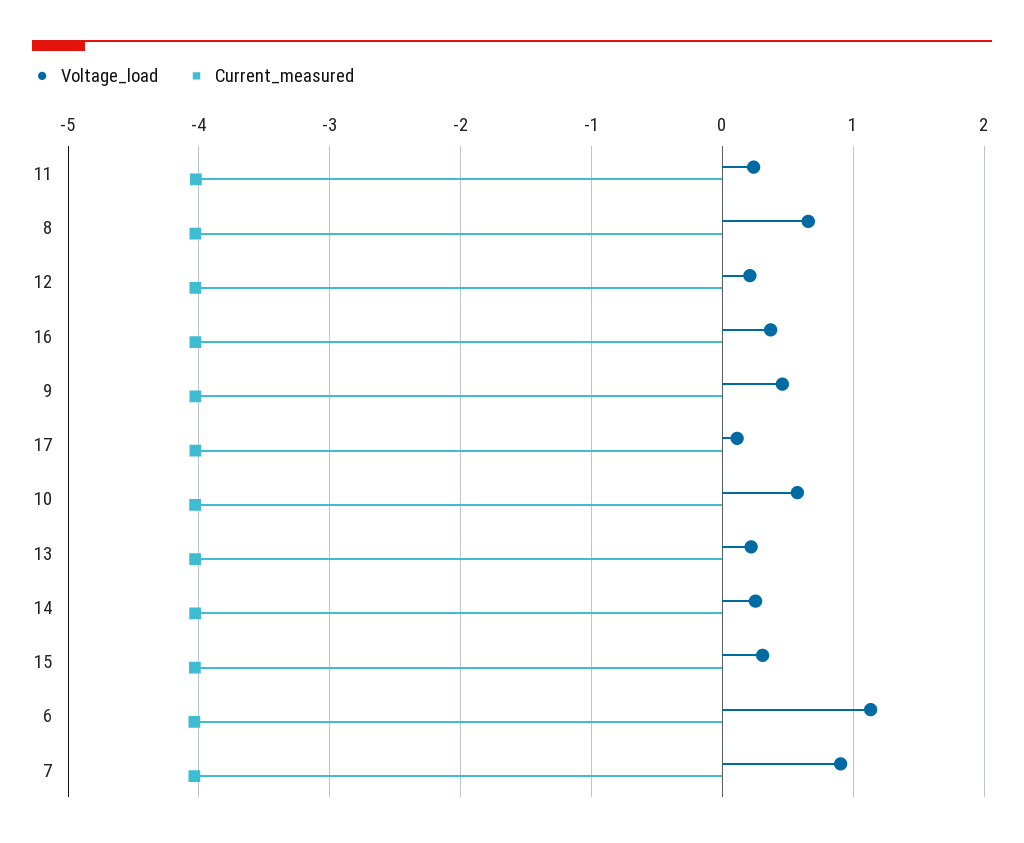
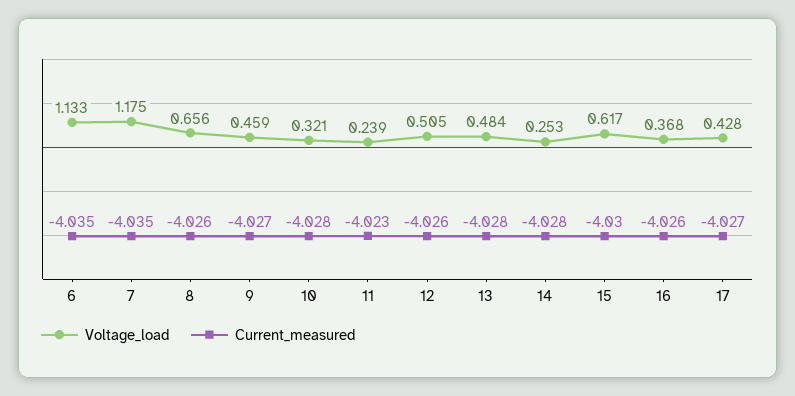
  {
    "Voltage_load": {
      "11": 0.239,
      "8": 0.656,
-     "12": 0.2,
+     "12": 0.505,
      "16": 0.368,
      "9": 0.459,
-     "17": 0.1,
+     "17": 0.428,
-     "10": 0.6,
+     "10": 0.321,
-     "13": 0.2,
+     "13": 0.484,
      "14": 0.253,
-     "15": 0.3,
+     "15": 0.617,
      "6": 1.133,
-     "7": 0.9
+     "7": 1.175
    },
    "Current_measured": {
      "11": -4.023,
      "8": -4.026,
      "12": -4.026,
      "16": -4.026,
      "9": -4.027,
      "17": -4.027,
      "10": -4.028,
      "13": -4.028,
      "14": -4.028,
      "15": -4.03,
      "6": -4.035,
      "7": -4.035
    }
  }

